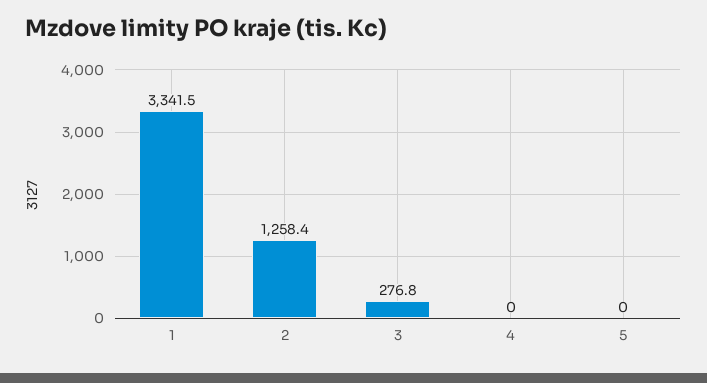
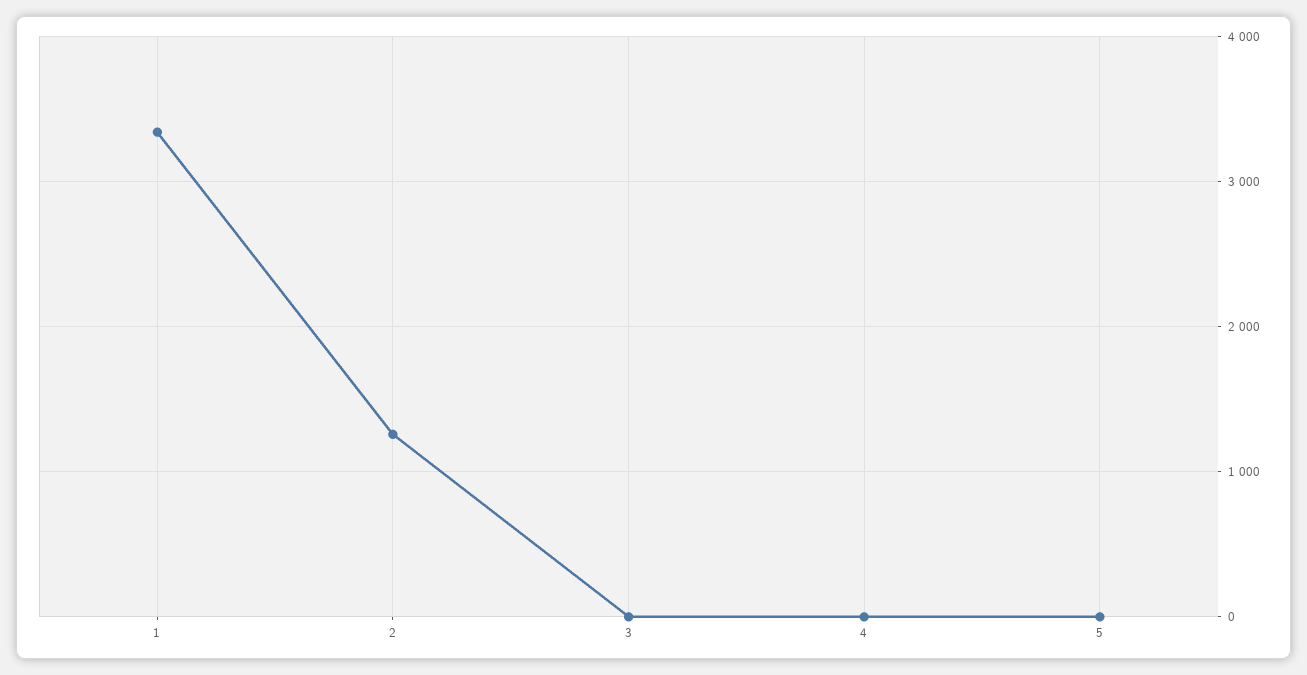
  {
    "1": 3341.5,
    "2": 1258.4,
-   "3": 276.8,
+   "3": 0,
    "4": 0,
    "5": 0
  }

